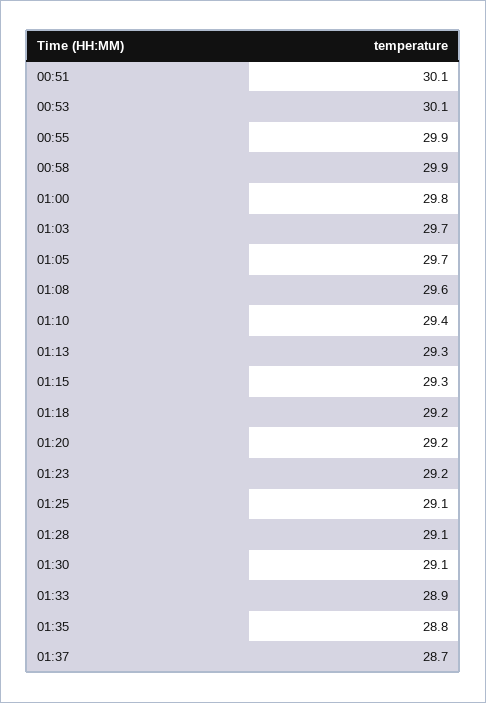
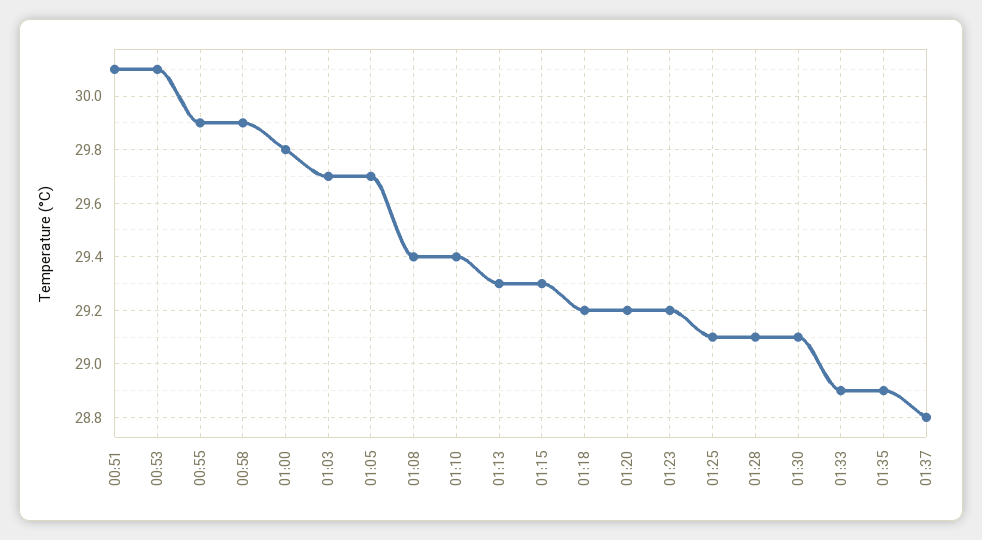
  {
    "00:51": 30.1,
    "00:53": 30.1,
    "00:55": 29.9,
    "00:58": 29.9,
    "01:00": 29.8,
    "01:03": 29.7,
    "01:05": 29.7,
-   "01:08": 29.6,
+   "01:08": 29.4,
    "01:10": 29.4,
    "01:13": 29.3,
    "01:15": 29.3,
    "01:18": 29.2,
    "01:20": 29.2,
    "01:23": 29.2,
    "01:25": 29.1,
    "01:28": 29.1,
    "01:30": 29.1,
    "01:33": 28.9,
-   "01:35": 28.8,
+   "01:35": 28.9,
-   "01:37": 28.7
+   "01:37": 28.8
  }

